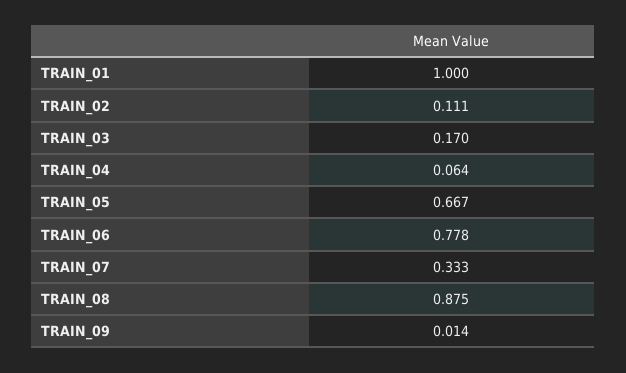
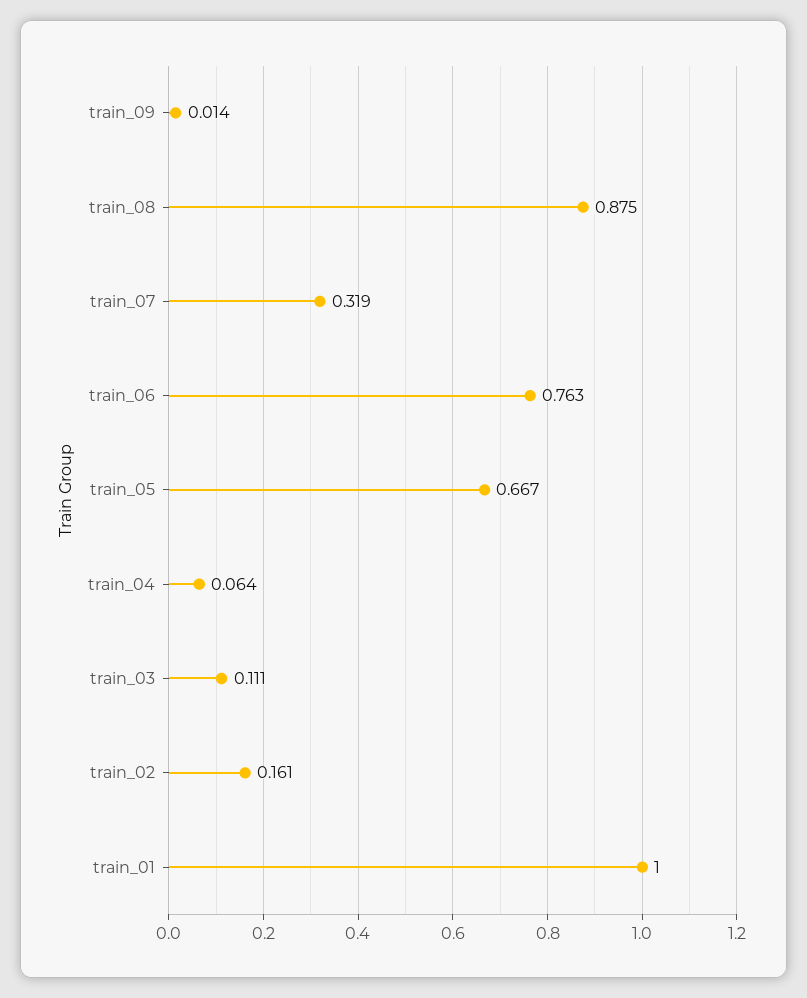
  {
    "TRAIN_01": 1,
-   "TRAIN_02": 0.111,
+   "TRAIN_02": 0.161,
-   "TRAIN_03": 0.17,
+   "TRAIN_03": 0.111,
    "TRAIN_04": 0.064,
    "TRAIN_05": 0.667,
-   "TRAIN_06": 0.778,
+   "TRAIN_06": 0.763,
-   "TRAIN_07": 0.333,
+   "TRAIN_07": 0.319,
    "TRAIN_08": 0.875,
    "TRAIN_09": 0.014
  }

